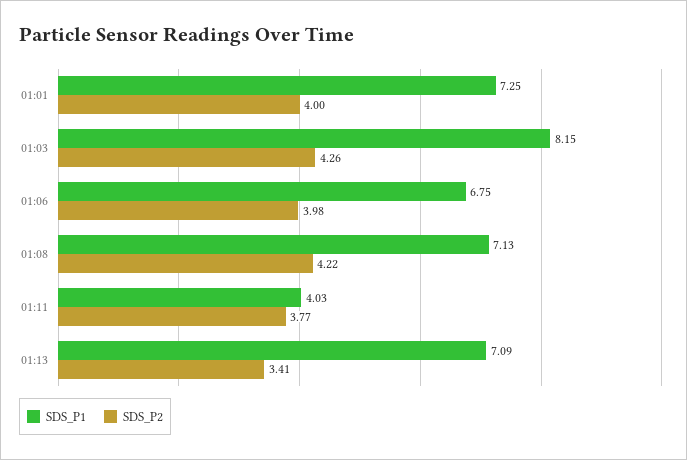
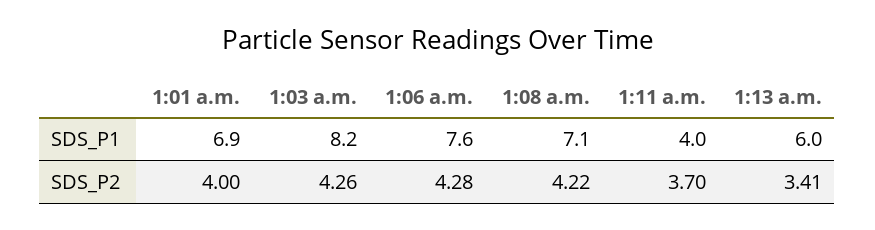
  {
    "SDS_P1": {
-     "01:01": 7.25,
+     "01:01": 6.9,
      "01:03": 8.15,
-     "01:06": 6.75,
+     "01:06": 7.6,
      "01:08": 7.13,
      "01:11": 4.03,
-     "01:13": 7.09
+     "01:13": 6
    },
    "SDS_P2": {
      "01:01": 4,
      "01:03": 4.26,
-     "01:06": 3.98,
+     "01:06": 4.28,
      "01:08": 4.22,
-     "01:11": 3.77,
+     "01:11": 3.7,
      "01:13": 3.41
    }
  }

